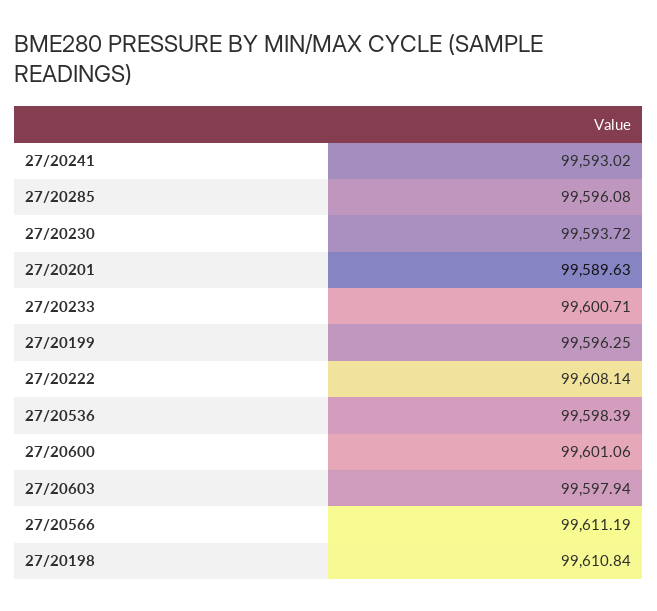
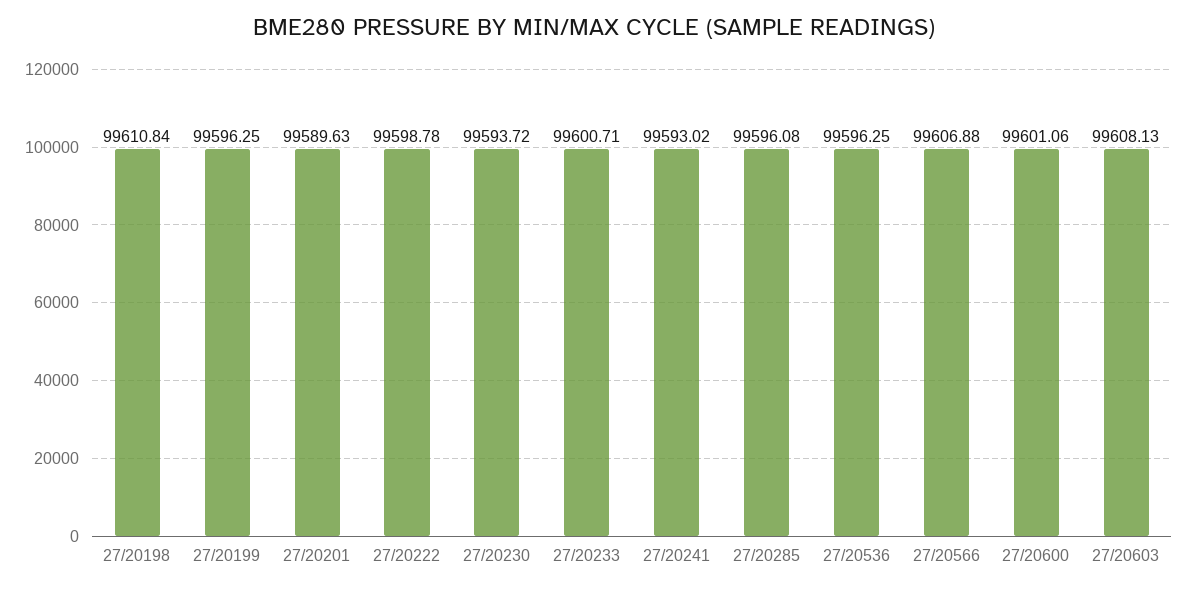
  {
    "27/20241": 99593.02,
    "27/20285": 99596.08,
    "27/20230": 99593.72,
    "27/20201": 99589.63,
    "27/20233": 99600.71,
    "27/20199": 99596.25,
-   "27/20222": 99608.14,
+   "27/20222": 99598.78,
-   "27/20536": 99598.39,
+   "27/20536": 99596.25,
    "27/20600": 99601.06,
-   "27/20603": 99597.94,
+   "27/20603": 99608.13,
-   "27/20566": 99611.19,
+   "27/20566": 99606.88,
    "27/20198": 99610.84
  }

